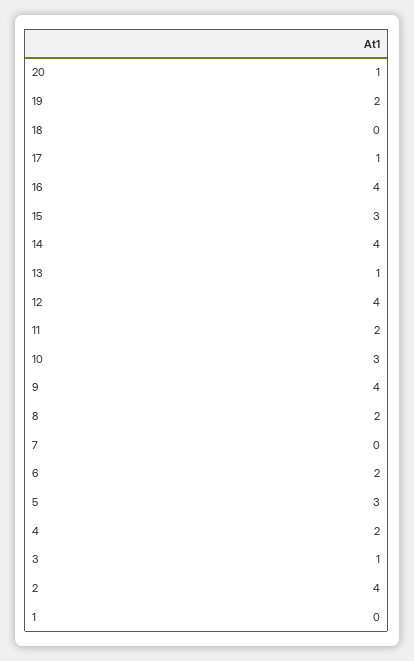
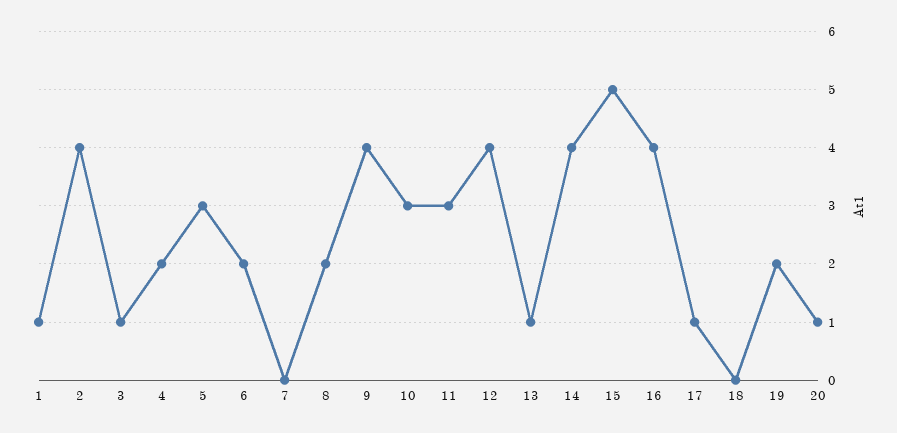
  {
    "20": 1,
    "19": 2,
    "18": 0,
    "17": 1,
    "16": 4,
-   "15": 3,
+   "15": 5,
    "14": 4,
    "13": 1,
    "12": 4,
-   "11": 2,
+   "11": 3,
    "10": 3,
    "9": 4,
    "8": 2,
    "7": 0,
    "6": 2,
    "5": 3,
    "4": 2,
    "3": 1,
    "2": 4,
-   "1": 0
+   "1": 1
  }

